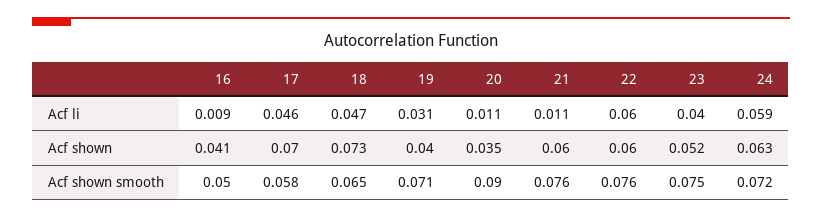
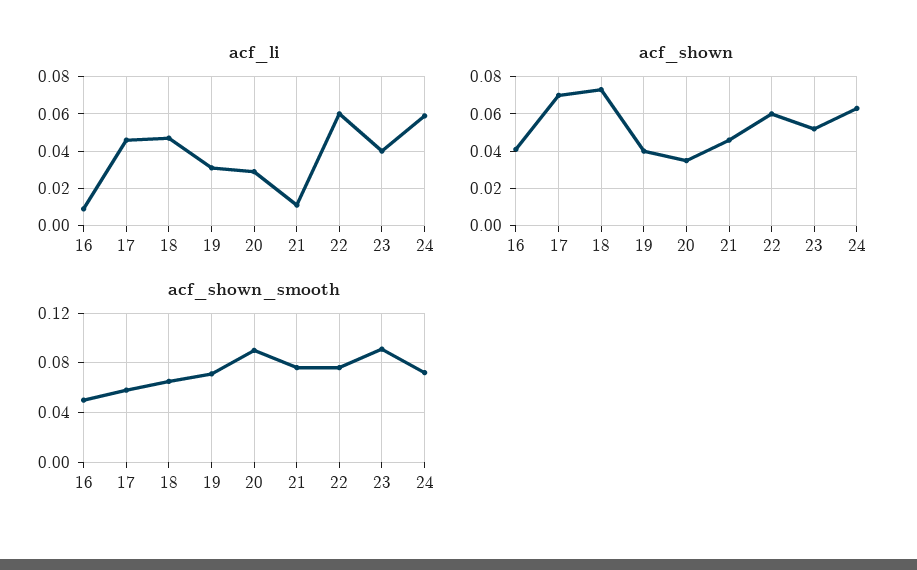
  {
    "Acf li": {
      "16": 0.009,
      "17": 0.046,
      "18": 0.047,
      "19": 0.031,
-     "20": 0.011,
+     "20": 0.03,
      "21": 0.011,
      "22": 0.06,
      "23": 0.04,
      "24": 0.059
    },
    "Acf shown": {
      "16": 0.041,
      "17": 0.07,
      "18": 0.073,
      "19": 0.04,
      "20": 0.035,
-     "21": 0.06,
+     "21": 0.045,
      "22": 0.06,
      "23": 0.052,
      "24": 0.063
    },
    "Acf shown smooth": {
      "16": 0.05,
      "17": 0.058,
      "18": 0.065,
      "19": 0.071,
      "20": 0.09,
      "21": 0.076,
      "22": 0.076,
-     "23": 0.075,
+     "23": 0.09,
      "24": 0.072
    }
  }

